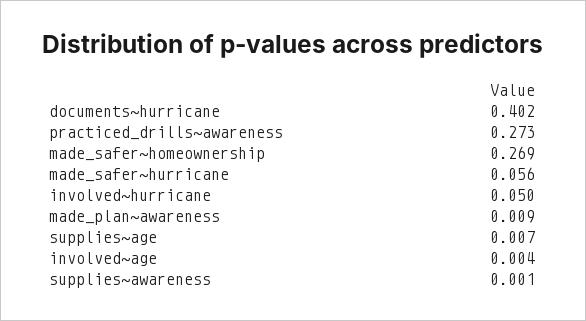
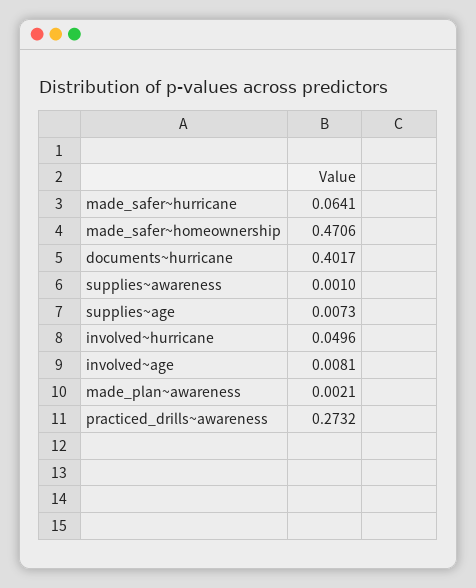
  {
    "documents~hurricane": 0.4017,
    "practiced_drills~awareness": 0.2732,
-   "made_safer~homeownership": 0.269,
+   "made_safer~homeownership": 0.4706,
-   "made_safer~hurricane": 0.056,
+   "made_safer~hurricane": 0.0641,
    "involved~hurricane": 0.0496,
-   "made_plan~awareness": 0.009,
+   "made_plan~awareness": 0.0021,
    "supplies~age": 0.0073,
-   "involved~age": 0.004,
+   "involved~age": 0.0081,
    "supplies~awareness": 0.001
  }

